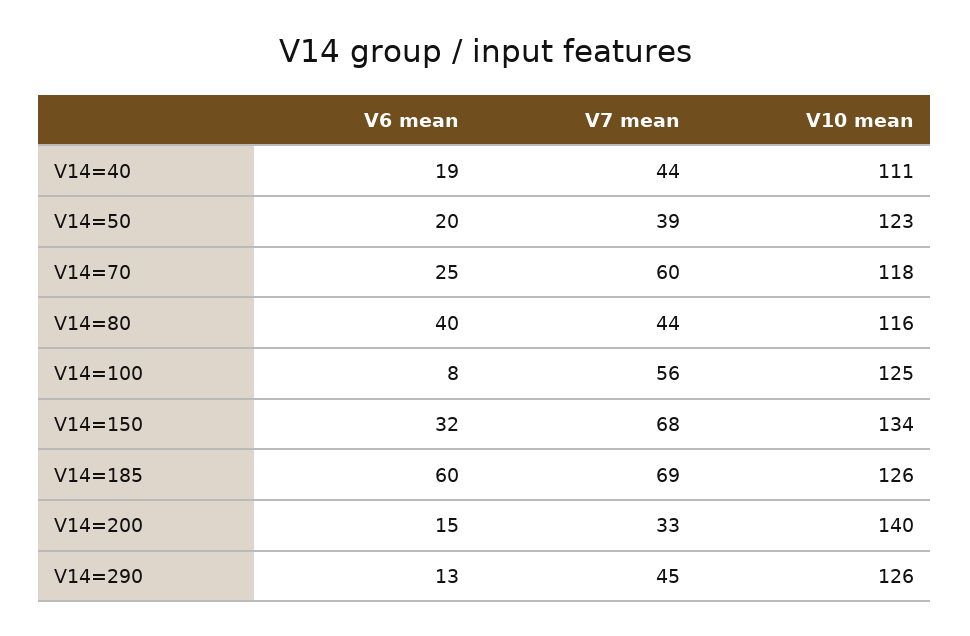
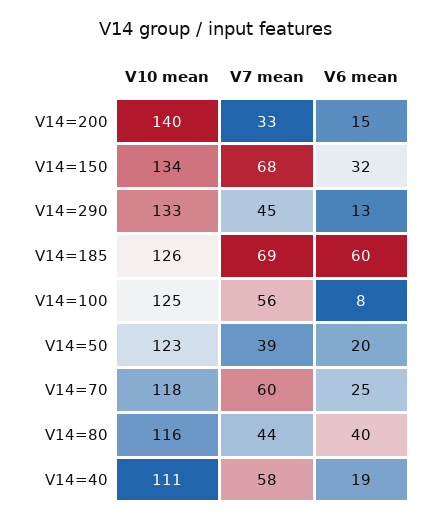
  {
    "V6 mean": {
      "V14=40": 19,
      "V14=50": 20,
      "V14=70": 25,
      "V14=80": 40,
      "V14=100": 8,
      "V14=150": 32,
      "V14=185": 60,
      "V14=200": 15,
      "V14=290": 13
    },
    "V7 mean": {
-     "V14=40": 44,
+     "V14=40": 58,
      "V14=50": 39,
      "V14=70": 60,
      "V14=80": 44,
      "V14=100": 56,
      "V14=150": 68,
      "V14=185": 69,
      "V14=200": 33,
      "V14=290": 45
    },
    "V10 mean": {
      "V14=40": 111,
      "V14=50": 123,
      "V14=70": 118,
      "V14=80": 116,
      "V14=100": 125,
      "V14=150": 134,
      "V14=185": 126,
      "V14=200": 140,
-     "V14=290": 126
+     "V14=290": 133
    }
  }

